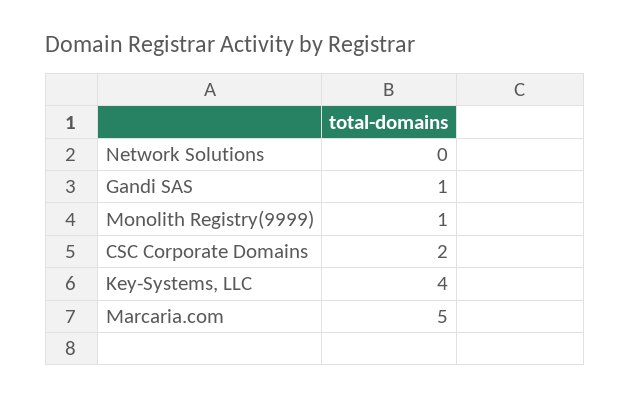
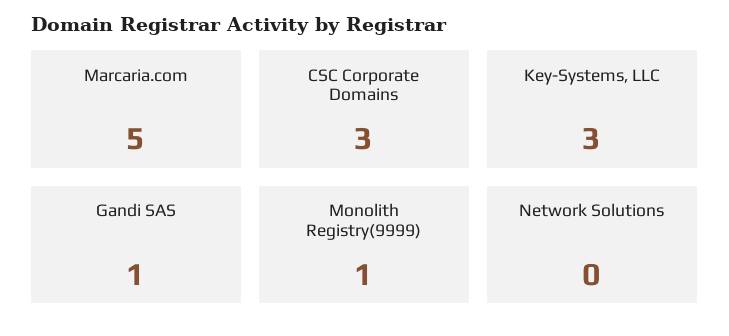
  {
    "Network Solutions": 0,
    "Gandi SAS": 1,
    "Monolith Registry(9999)": 1,
-   "CSC Corporate Domains": 2,
+   "CSC Corporate Domains": 3,
-   "Key-Systems, LLC": 4,
+   "Key-Systems, LLC": 3,
    "Marcaria.com": 5
  }

